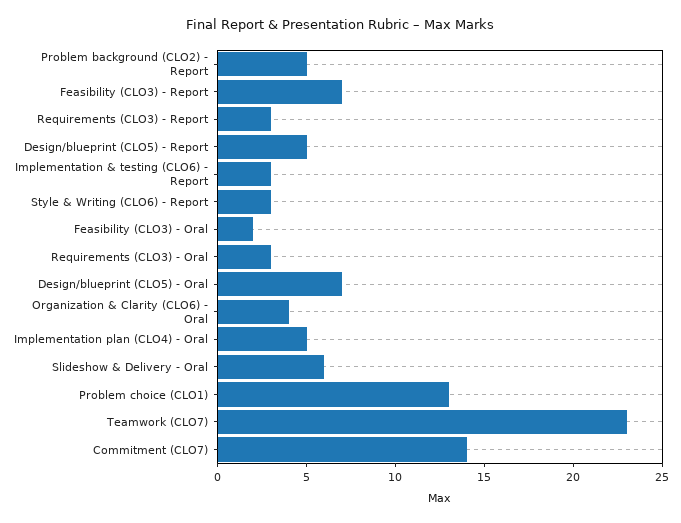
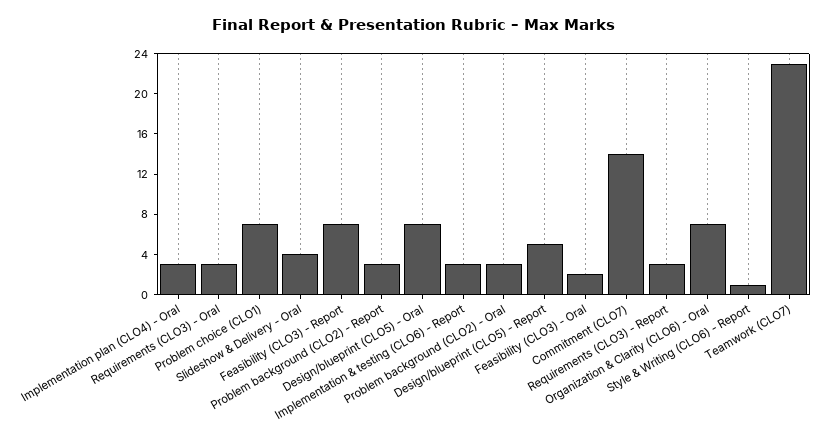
  {
-   "Problem background (CLO2) - Report": 5,
+   "Problem background (CLO2) - Report": 3,
    "Feasibility (CLO3) - Report": 7,
    "Requirements (CLO3) - Report": 3,
    "Design/blueprint (CLO5) - Report": 5,
    "Implementation & testing (CLO6) - Report": 3,
-   "Style & Writing (CLO6) - Report": 3,
+   "Style & Writing (CLO6) - Report": 1,
    "Feasibility (CLO3) - Oral": 2,
    "Requirements (CLO3) - Oral": 3,
    "Design/blueprint (CLO5) - Oral": 7,
-   "Organization & Clarity (CLO6) - Oral": 4,
+   "Organization & Clarity (CLO6) - Oral": 7,
-   "Implementation plan (CLO4) - Oral": 5,
+   "Implementation plan (CLO4) - Oral": 3,
-   "Slideshow & Delivery - Oral": 6,
+   "Slideshow & Delivery - Oral": 4,
-   "Problem choice (CLO1)": 13,
+   "Problem choice (CLO1)": 7,
    "Teamwork (CLO7)": 23,
-   "Commitment (CLO7)": 14
+   "Commitment (CLO7)": 14,
+   "Problem background (CLO2) - Oral": 3
  }

